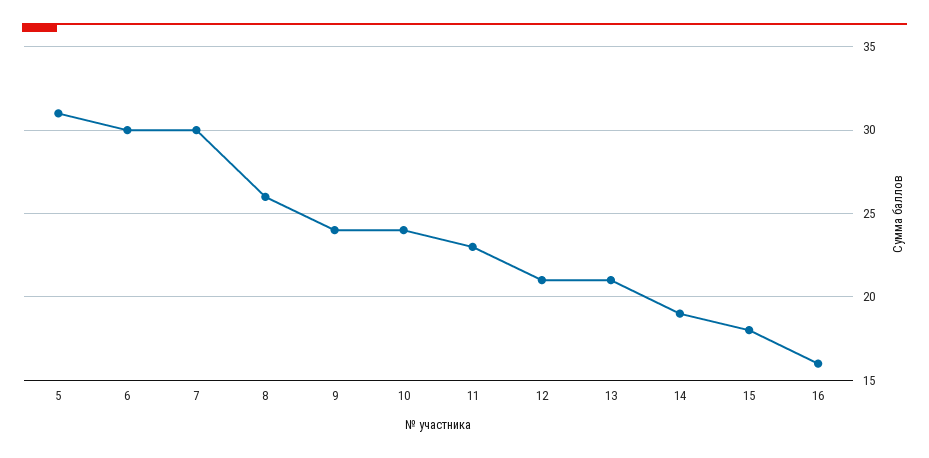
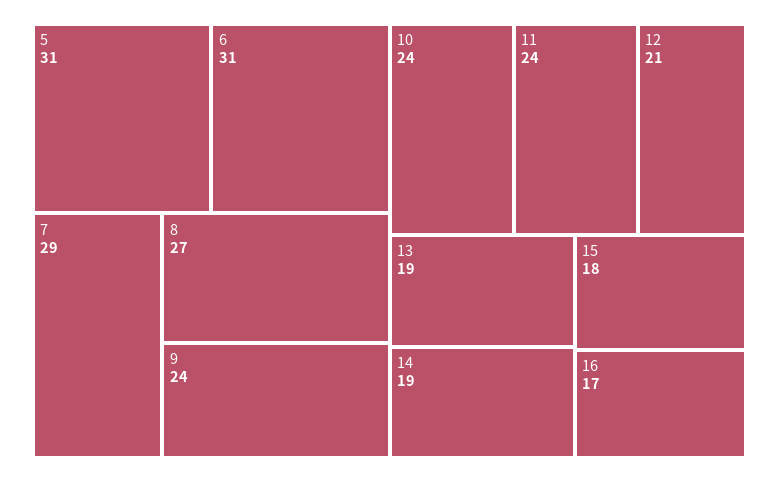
  {
    "5": 31,
-   "6": 30,
+   "6": 31,
-   "7": 30,
+   "7": 29,
-   "8": 26,
+   "8": 27,
    "9": 24,
    "10": 24,
-   "11": 23,
+   "11": 24,
    "12": 21,
-   "13": 21,
+   "13": 19,
    "14": 19,
    "15": 18,
-   "16": 16
+   "16": 17
  }

